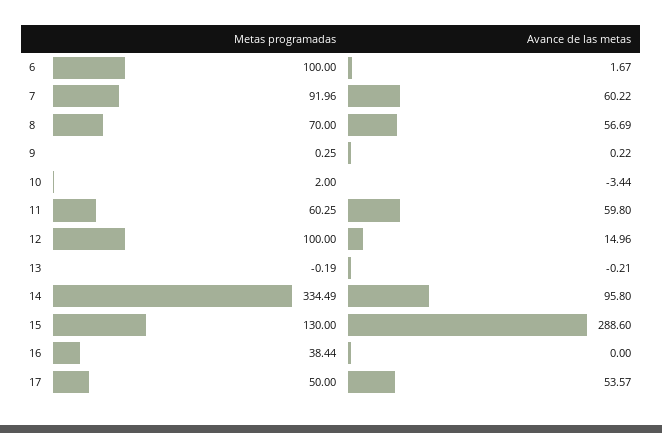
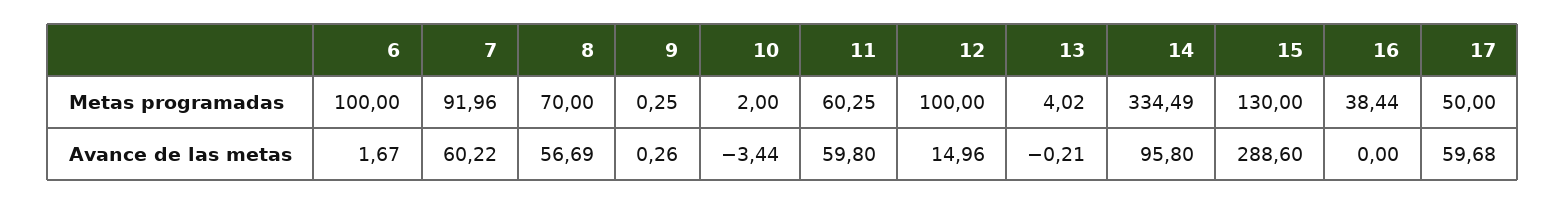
  {
    "Metas programadas": {
      "6": 100,
      "7": 91.96,
      "8": 70,
      "9": 0.25,
      "10": 2,
      "11": 60.25,
      "12": 100,
-     "13": -0.19,
+     "13": 4.02,
      "14": 334.49,
      "15": 130,
      "16": 38.44,
      "17": 50
    },
    "Avance de las metas": {
      "6": 1.67,
      "7": 60.22,
      "8": 56.69,
-     "9": 0.22,
+     "9": 0.26,
      "10": -3.44,
      "11": 59.8,
      "12": 14.96,
      "13": -0.21,
      "14": 95.8,
      "15": 288.6,
      "16": 0,
-     "17": 53.57
+     "17": 59.68
    }
  }

